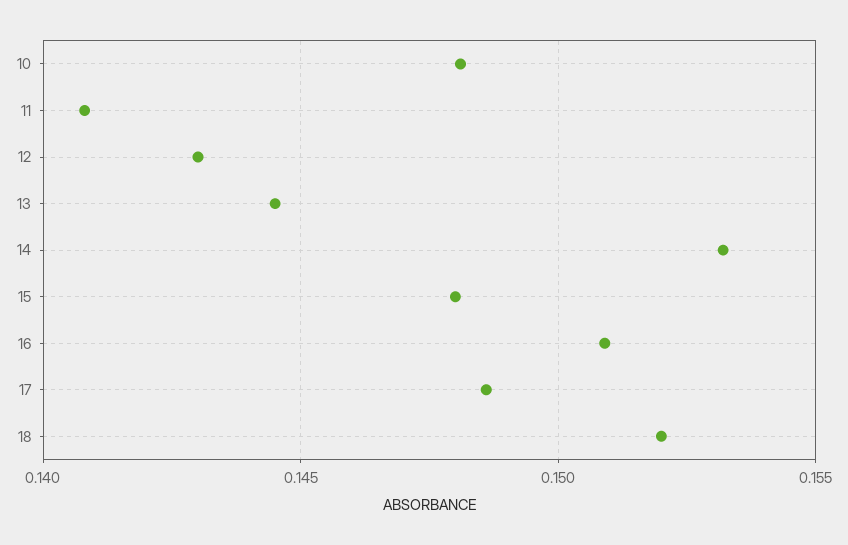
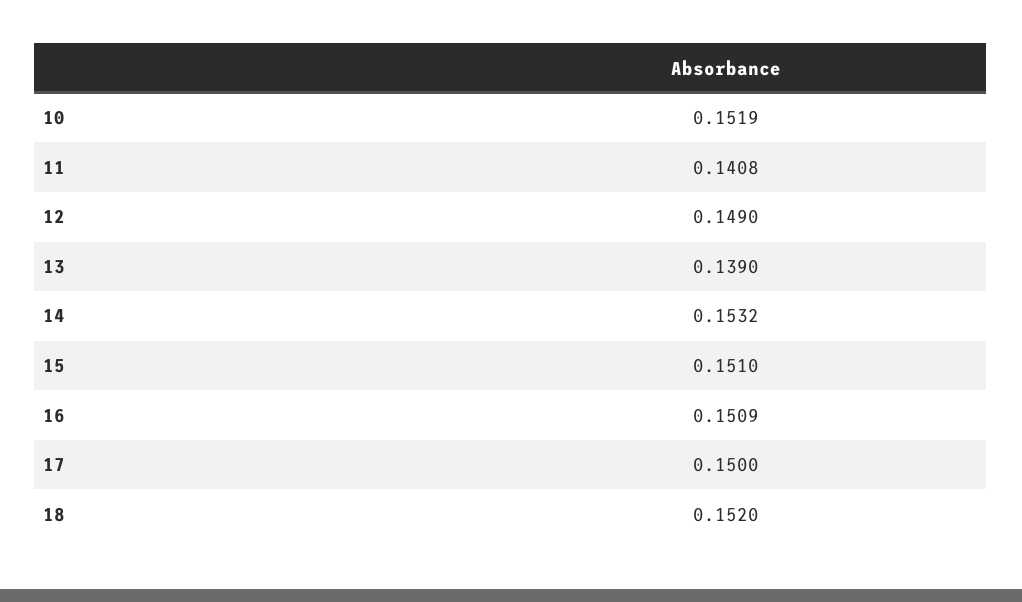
  {
-   "10": 0.148,
+   "10": 0.1519,
    "11": 0.1408,
-   "12": 0.143,
+   "12": 0.149,
-   "13": 0.1445,
+   "13": 0.139,
    "14": 0.1532,
-   "15": 0.148,
+   "15": 0.151,
    "16": 0.1509,
-   "17": 0.1485,
+   "17": 0.15,
    "18": 0.152
  }

